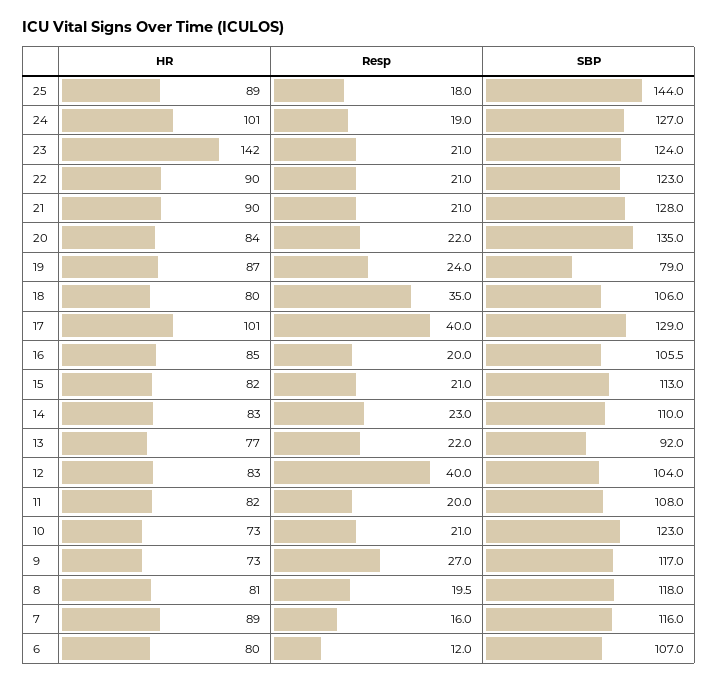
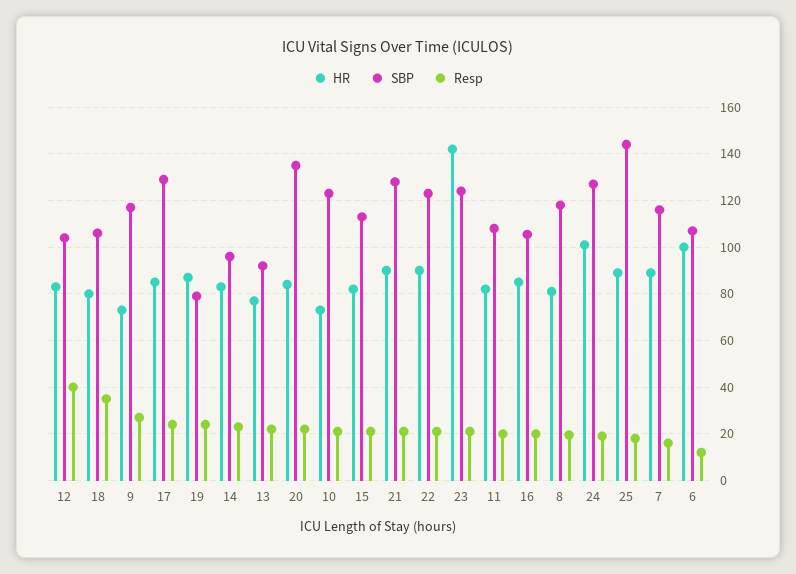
  {
    "HR": {
      "25": 89,
      "24": 101,
      "23": 142,
      "22": 90,
      "21": 90,
      "20": 84,
      "19": 87,
      "18": 80,
-     "17": 101,
+     "17": 85,
      "16": 85,
      "15": 82,
      "14": 83,
      "13": 77,
      "12": 83,
      "11": 82,
      "10": 73,
      "9": 73,
      "8": 81,
      "7": 89,
-     "6": 80
+     "6": 100
    },
    "Resp": {
      "25": 18,
      "24": 19,
      "23": 21,
      "22": 21,
      "21": 21,
      "20": 22,
      "19": 24,
      "18": 35,
-     "17": 40,
+     "17": 25,
      "16": 20,
      "15": 21,
      "14": 23,
      "13": 22,
      "12": 40,
      "11": 20,
      "10": 21,
      "9": 27,
      "8": 19.5,
      "7": 16,
      "6": 12
    },
    "SBP": {
      "25": 144,
      "24": 127,
      "23": 124,
      "22": 123,
      "21": 128,
      "20": 135,
      "19": 79,
      "18": 106,
      "17": 129,
      "16": 105.5,
      "15": 113,
-     "14": 110,
+     "14": 95,
      "13": 92,
      "12": 104,
      "11": 108,
      "10": 123,
      "9": 117,
      "8": 118,
      "7": 116,
      "6": 107
    }
  }

